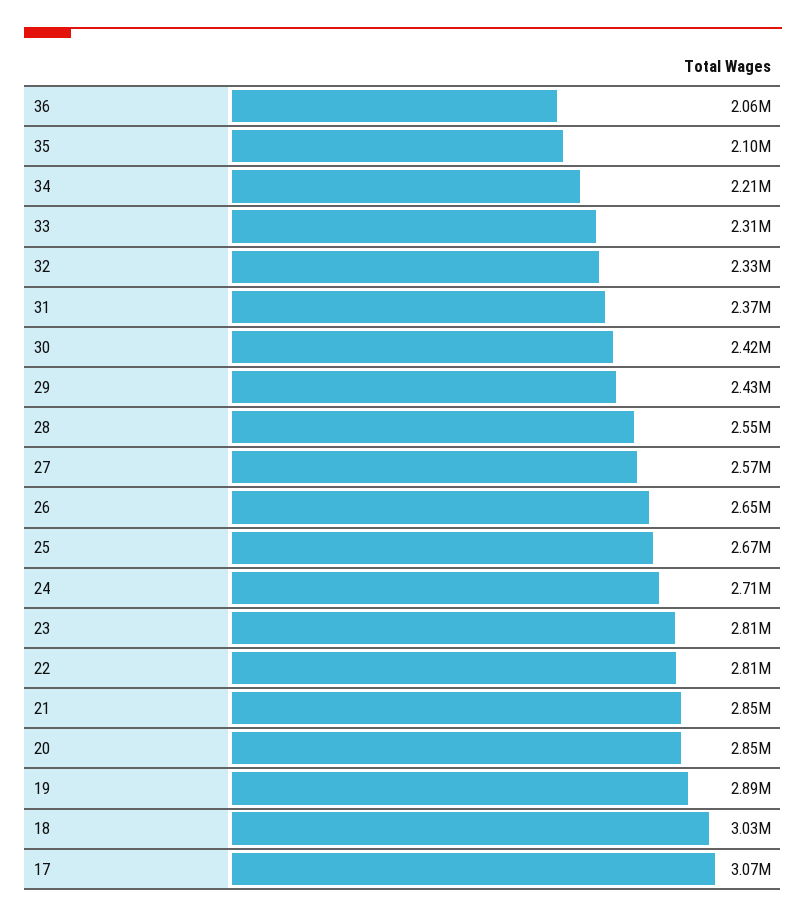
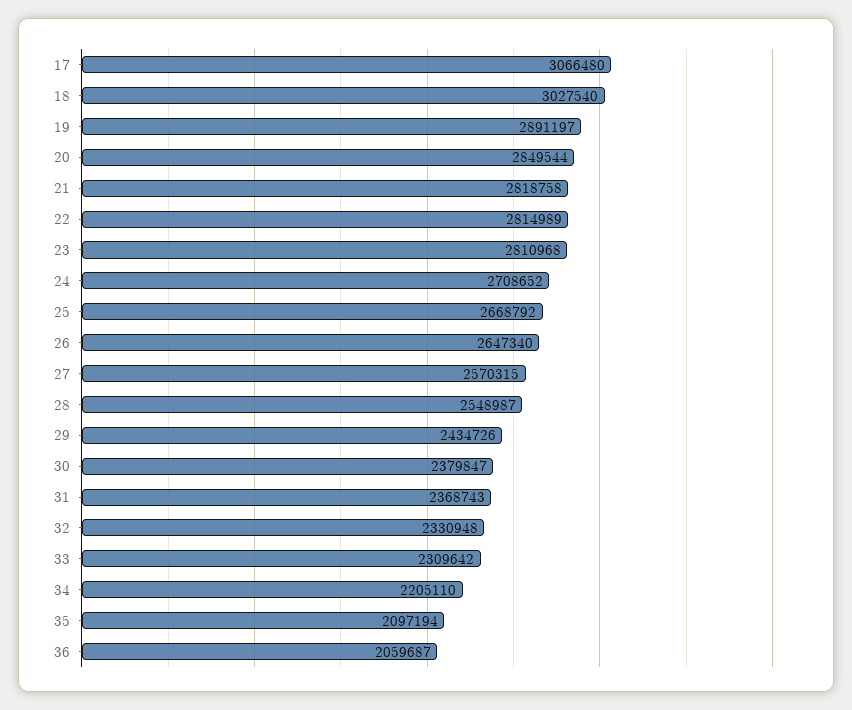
  {
    "36": 2059687,
    "35": 2097194,
    "34": 2205110,
    "33": 2309642,
    "32": 2330948,
    "31": 2368743,
-   "30": 2420000,
+   "30": 2379847,
    "29": 2434726,
    "28": 2548987,
    "27": 2570315,
    "26": 2647340,
    "25": 2668792,
    "24": 2708652,
    "23": 2810968,
    "22": 2814989,
-   "21": 2850000,
+   "21": 2818758,
    "20": 2849544,
    "19": 2891197,
    "18": 3027540,
    "17": 3066480
  }

